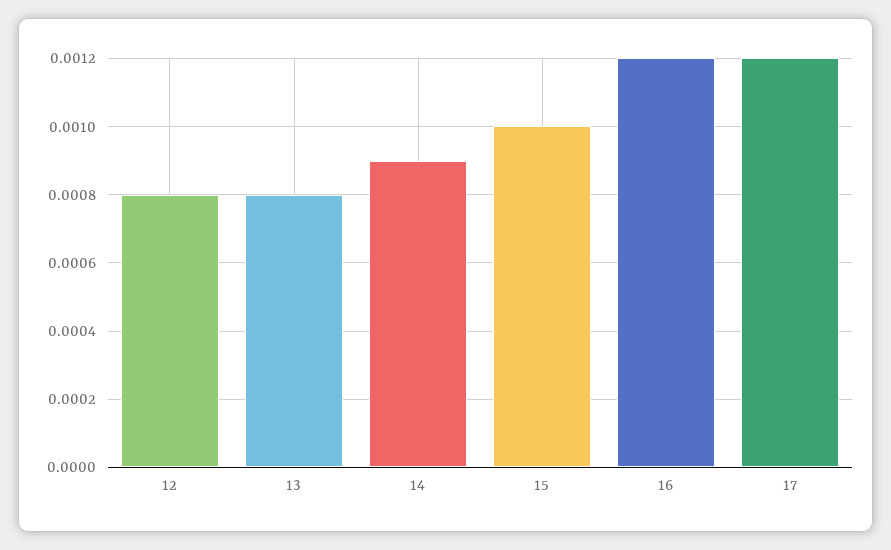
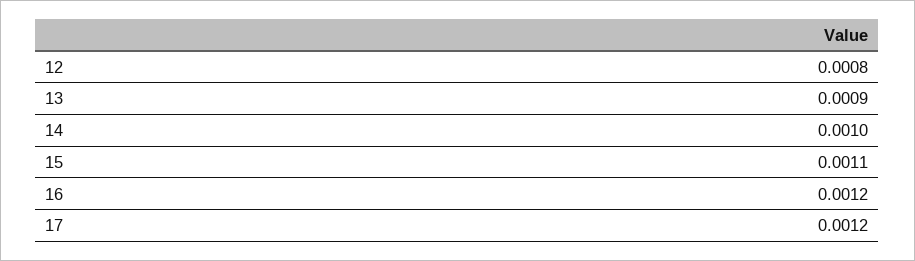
  {
    "12": 0.0008,
-   "13": 0.0008,
+   "13": 0.0009,
-   "14": 0.0009,
+   "14": 0.001,
-   "15": 0.001,
+   "15": 0.0011,
    "16": 0.0012,
    "17": 0.0012
  }

